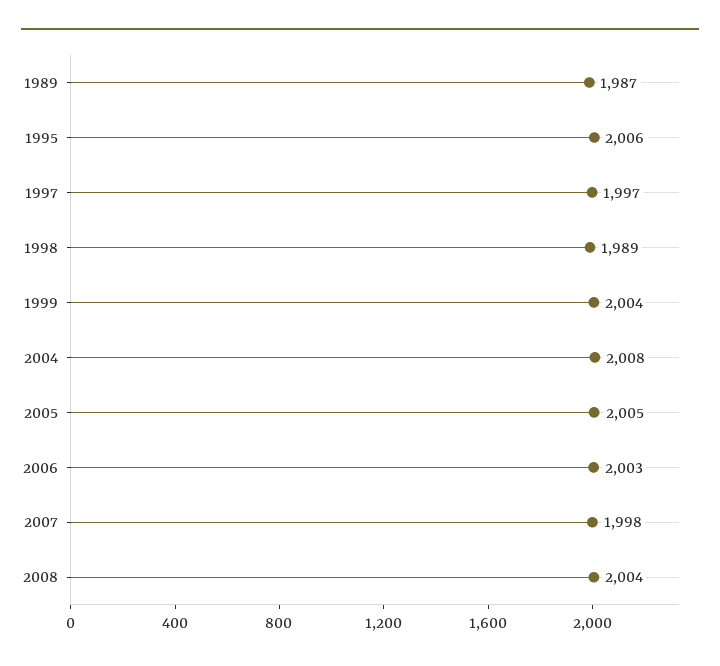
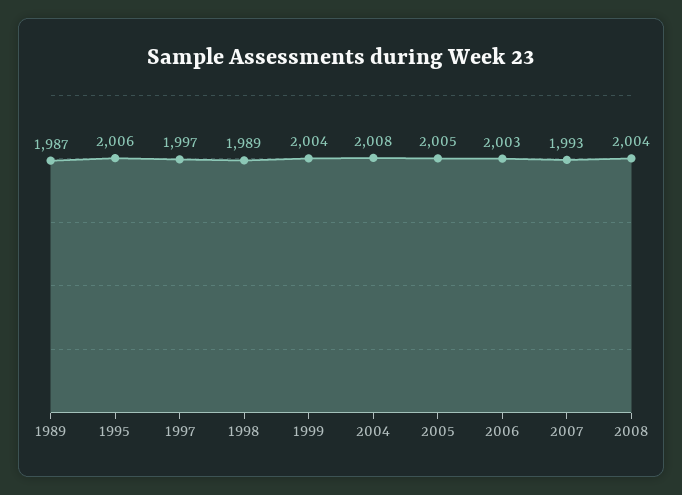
  {
    "1989": 1987,
    "1995": 2006,
    "1997": 1997,
    "1998": 1989,
    "1999": 2004,
    "2004": 2008,
    "2005": 2005,
    "2006": 2003,
-   "2007": 1998,
+   "2007": 1993,
    "2008": 2004
  }

